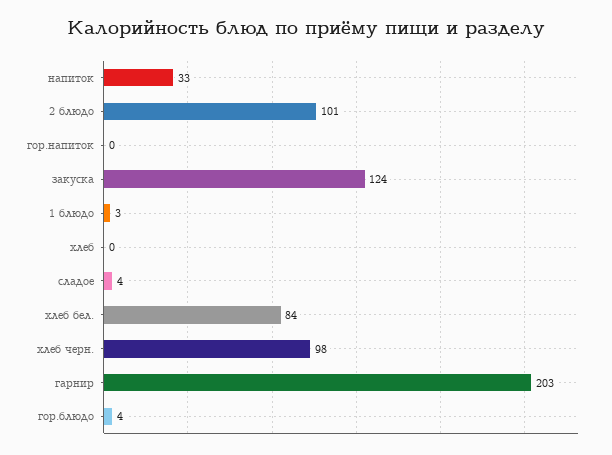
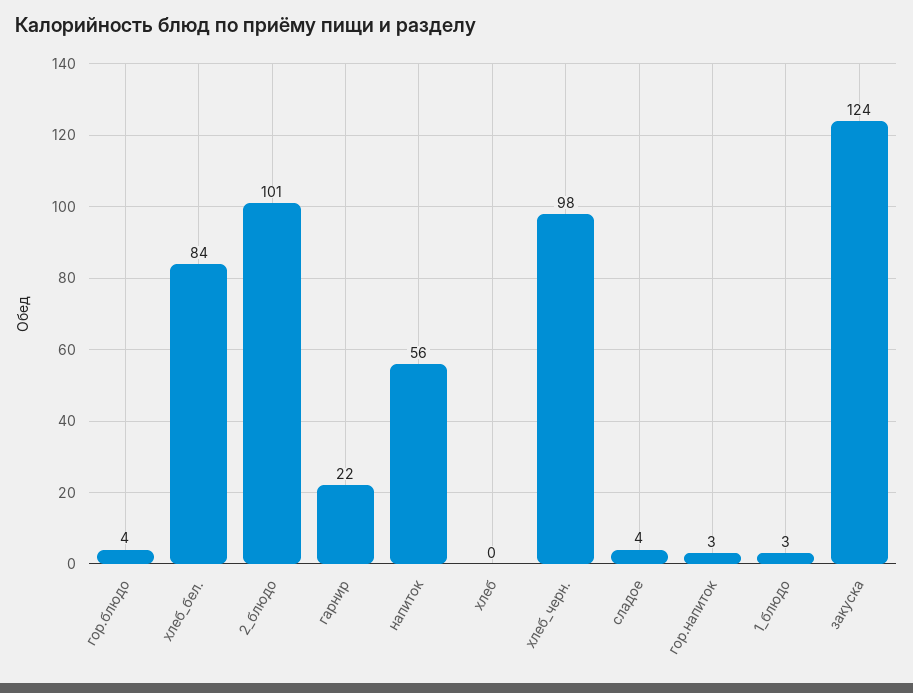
  {
-   "напиток": 33,
+   "напиток": 56,
    "2 блюдо": 101,
-   "гор.напиток": 0,
+   "гор.напиток": 3,
    "закуска": 124,
    "1 блюдо": 3,
    "хлеб": 0,
    "сладое": 4,
    "хлеб бел.": 84,
    "хлеб черн.": 98,
-   "гарнир": 203,
+   "гарнир": 22,
    "гор.блюдо": 4
  }

